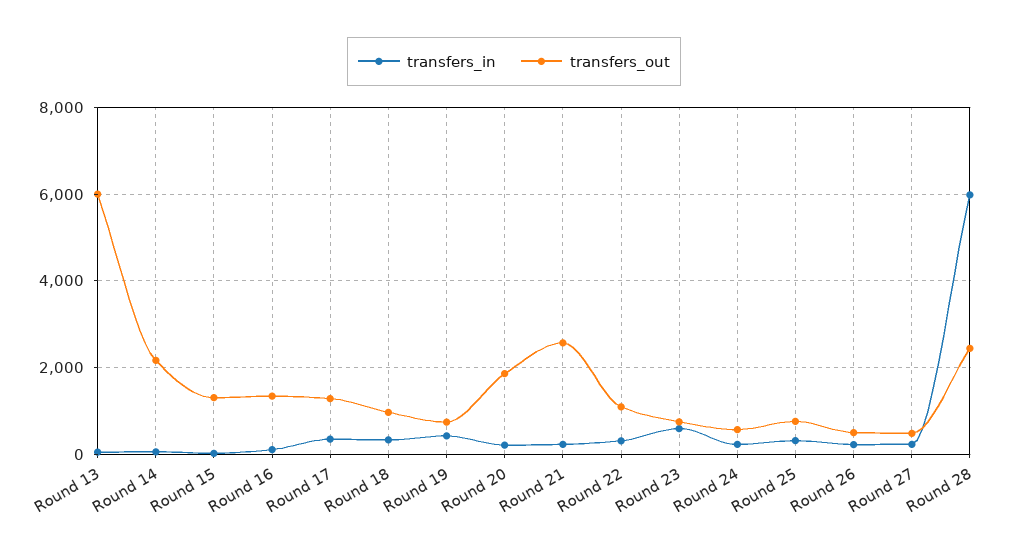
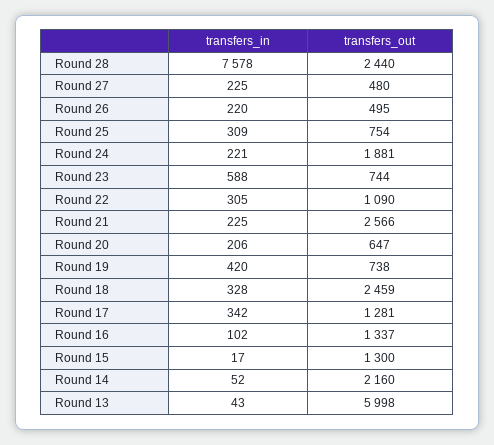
  {
    "transfers_in": {
      "Round 13": 43,
      "Round 14": 52,
      "Round 15": 17,
      "Round 16": 102,
      "Round 17": 342,
      "Round 18": 328,
      "Round 19": 420,
      "Round 20": 206,
      "Round 21": 225,
      "Round 22": 305,
      "Round 23": 588,
      "Round 24": 221,
      "Round 25": 309,
      "Round 26": 220,
      "Round 27": 225,
-     "Round 28": 6000
+     "Round 28": 7578
    },
    "transfers_out": {
      "Round 13": 5998,
      "Round 14": 2160,
      "Round 15": 1300,
      "Round 16": 1337,
      "Round 17": 1281,
-     "Round 18": 1000,
+     "Round 18": 2459,
      "Round 19": 738,
-     "Round 20": 1800,
+     "Round 20": 647,
      "Round 21": 2566,
      "Round 22": 1090,
      "Round 23": 744,
-     "Round 24": 600,
+     "Round 24": 1881,
      "Round 25": 754,
      "Round 26": 495,
      "Round 27": 480,
      "Round 28": 2440
    }
  }

